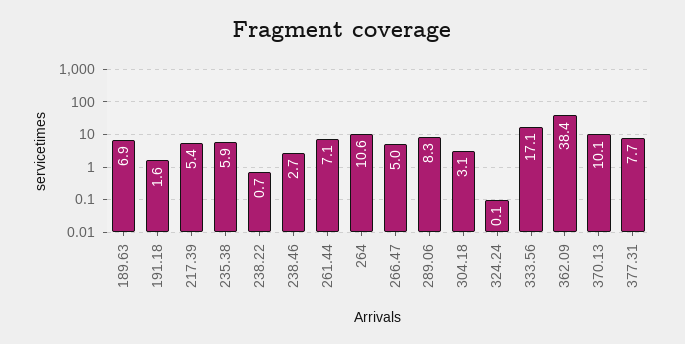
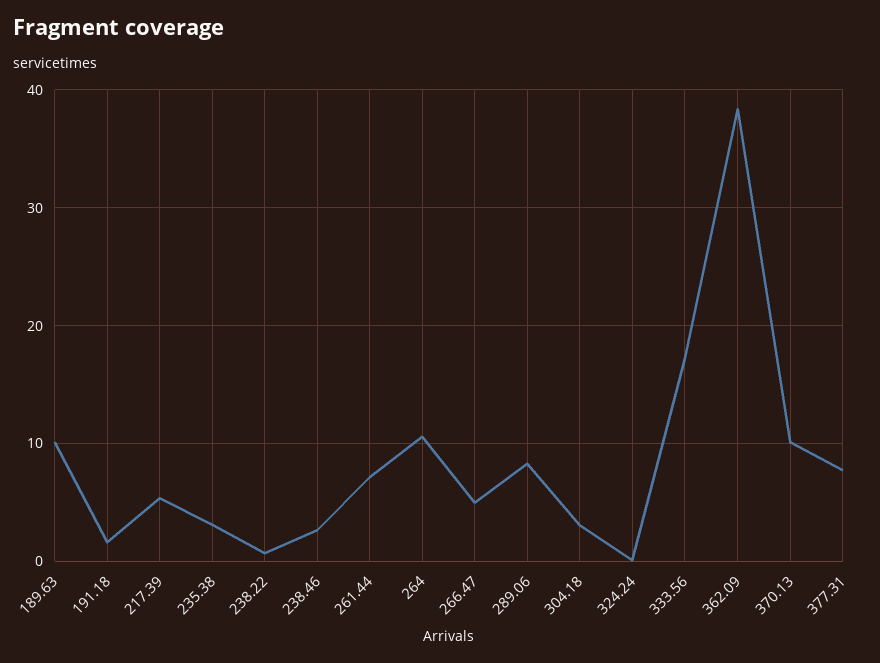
  {
-   "189.63": 6.9,
+   "189.63": 10,
    "191.18": 1.6,
    "217.39": 5.4,
-   "235.38": 5.9,
+   "235.38": 3,
    "238.22": 0.7,
    "238.46": 2.7,
    "261.44": 7.1,
    "264": 10.6,
    "266.47": 5,
    "289.06": 8.3,
    "304.18": 3.1,
    "324.24": 0.1,
    "333.56": 17.1,
    "362.09": 38.4,
    "370.13": 10.1,
    "377.31": 7.7
  }

